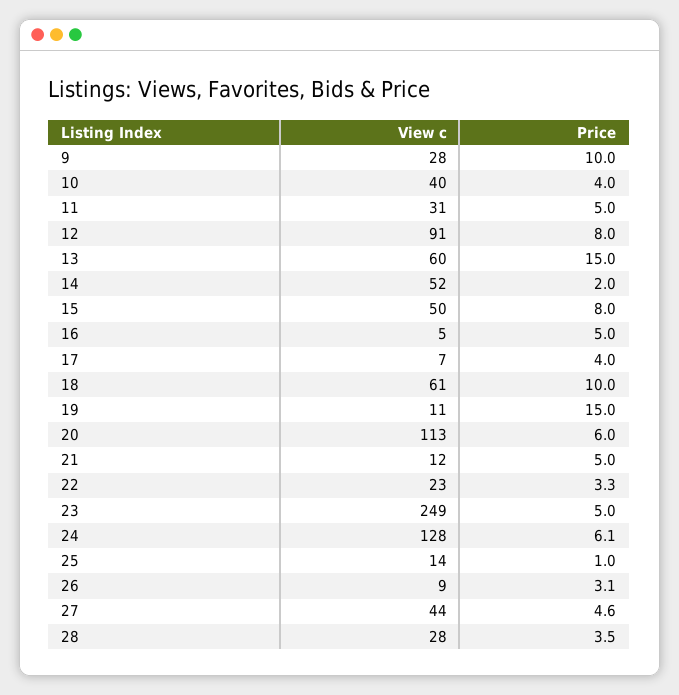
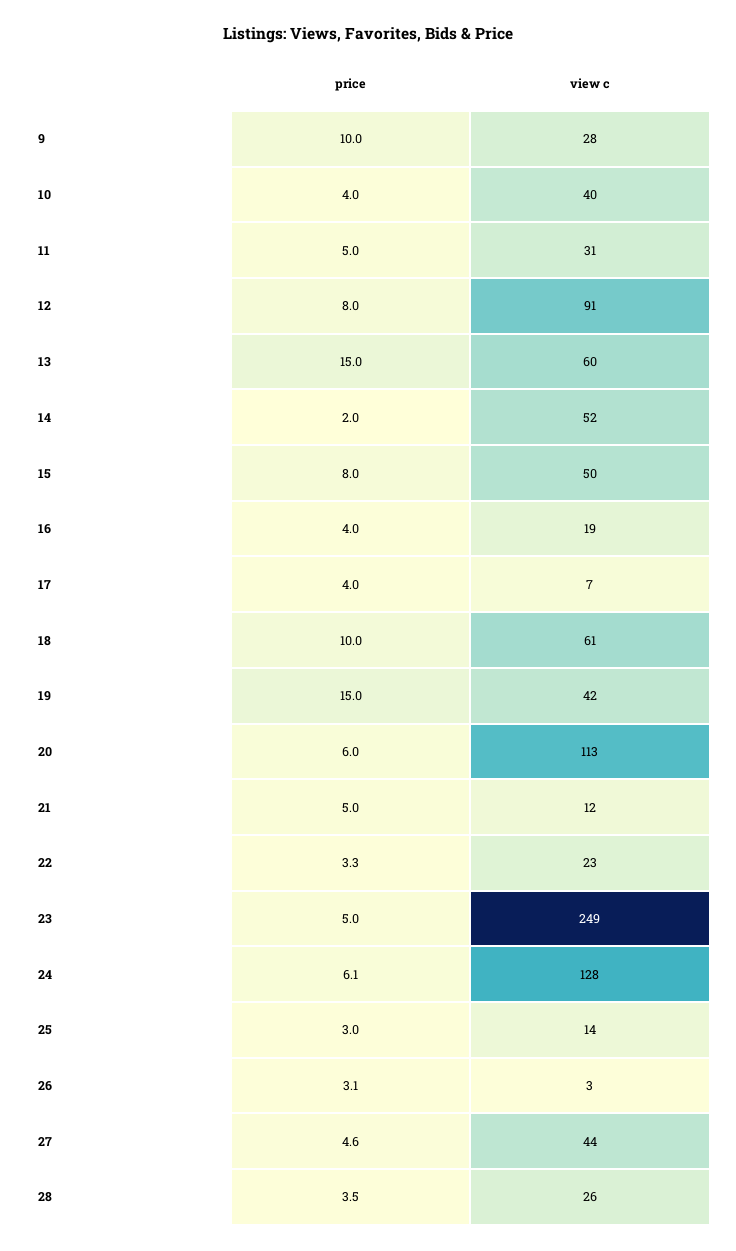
  {
    "View c": {
      "9": 28,
      "10": 40,
      "11": 31,
      "12": 91,
      "13": 60,
      "14": 52,
      "15": 50,
-     "16": 5,
+     "16": 19,
      "17": 7,
      "18": 61,
-     "19": 11,
+     "19": 42,
      "20": 113,
      "21": 12,
      "22": 23,
      "23": 249,
      "24": 128,
      "25": 14,
-     "26": 9,
+     "26": 3,
      "27": 44,
-     "28": 28
+     "28": 26
    },
    "Price": {
      "9": 10,
      "10": 4,
      "11": 5,
      "12": 8,
      "13": 15,
      "14": 2,
      "15": 8,
-     "16": 5,
+     "16": 4,
      "17": 4,
      "18": 10,
      "19": 15,
      "20": 6,
      "21": 5,
      "22": 3.3,
      "23": 5,
      "24": 6.1,
-     "25": 1,
+     "25": 3,
      "26": 3.1,
      "27": 4.6,
      "28": 3.5
    }
  }

